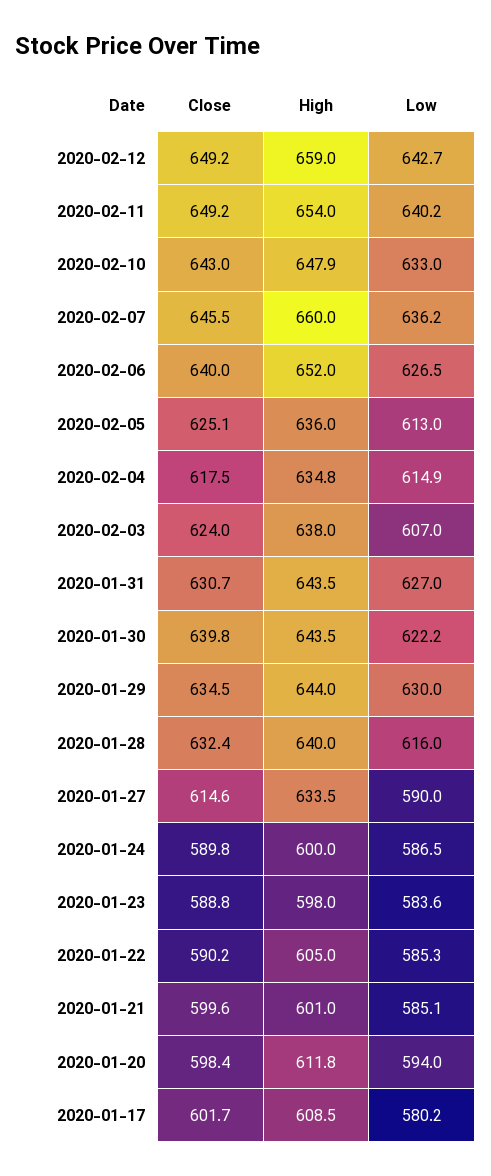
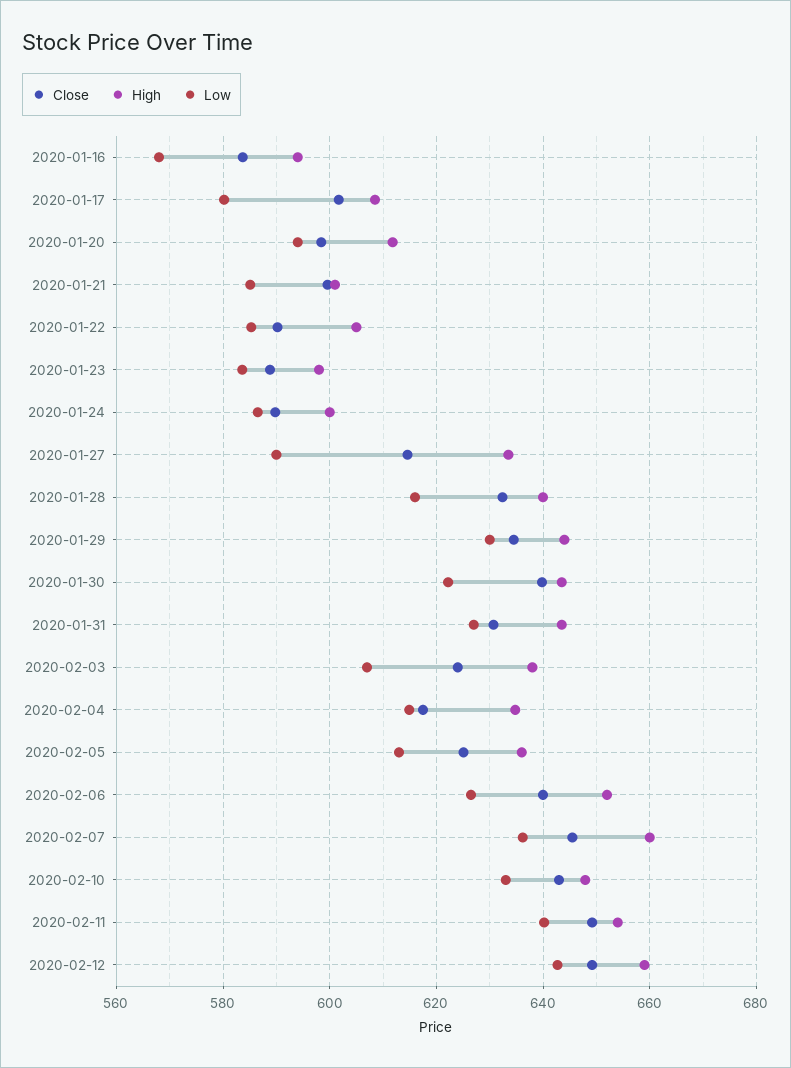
  {
    "Close": {
      "2020-02-12": 649.2,
      "2020-02-11": 649.2,
      "2020-02-10": 643,
      "2020-02-07": 645.5,
      "2020-02-06": 640,
      "2020-02-05": 625.1,
      "2020-02-04": 617.5,
      "2020-02-03": 624,
      "2020-01-31": 630.7,
      "2020-01-30": 639.8,
      "2020-01-29": 634.5,
      "2020-01-28": 632.4,
      "2020-01-27": 614.6,
      "2020-01-24": 589.8,
      "2020-01-23": 588.8,
      "2020-01-22": 590.2,
      "2020-01-21": 599.6,
      "2020-01-20": 598.4,
-     "2020-01-17": 601.7
+     "2020-01-17": 601.7,
+     "2020-01-16": 584
    },
    "High": {
      "2020-02-12": 659,
      "2020-02-11": 654,
      "2020-02-10": 647.9,
      "2020-02-07": 660,
      "2020-02-06": 652,
      "2020-02-05": 636,
      "2020-02-04": 634.8,
      "2020-02-03": 638,
      "2020-01-31": 643.5,
      "2020-01-30": 643.5,
      "2020-01-29": 644,
      "2020-01-28": 640,
      "2020-01-27": 633.5,
      "2020-01-24": 600,
      "2020-01-23": 598,
      "2020-01-22": 605,
      "2020-01-21": 601,
      "2020-01-20": 611.8,
-     "2020-01-17": 608.5
+     "2020-01-17": 608.5,
+     "2020-01-16": 594
    },
    "Low": {
      "2020-02-12": 642.7,
      "2020-02-11": 640.2,
      "2020-02-10": 633,
      "2020-02-07": 636.2,
      "2020-02-06": 626.5,
      "2020-02-05": 613,
      "2020-02-04": 614.9,
      "2020-02-03": 607,
      "2020-01-31": 627,
      "2020-01-30": 622.2,
      "2020-01-29": 630,
      "2020-01-28": 616,
      "2020-01-27": 590,
      "2020-01-24": 586.5,
      "2020-01-23": 583.6,
      "2020-01-22": 585.3,
      "2020-01-21": 585.1,
      "2020-01-20": 594,
-     "2020-01-17": 580.2
+     "2020-01-17": 580.2,
+     "2020-01-16": 568
    }
  }

